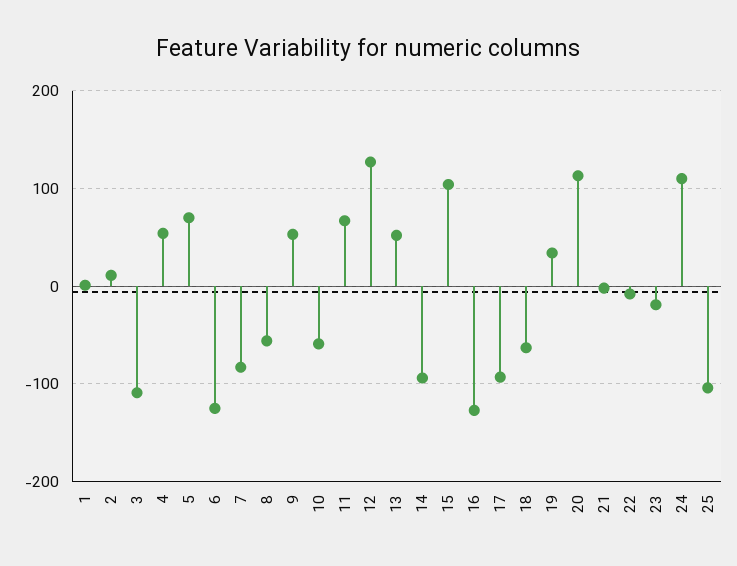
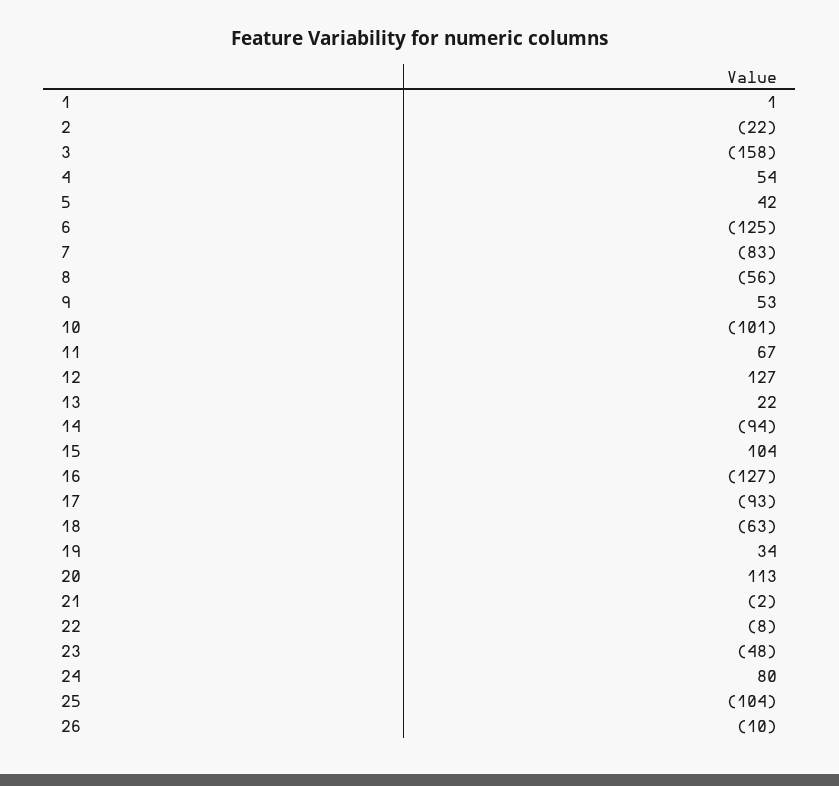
  {
    "1": 1,
-   "2": 10,
+   "2": -22,
-   "3": -110,
+   "3": -158,
    "4": 54,
-   "5": 70,
+   "5": 42,
    "6": -125,
    "7": -83,
    "8": -56,
    "9": 53,
-   "10": -60,
+   "10": -101,
    "11": 67,
    "12": 127,
-   "13": 50,
+   "13": 22,
    "14": -94,
    "15": 104,
    "16": -127,
    "17": -93,
    "18": -63,
    "19": 34,
    "20": 113,
    "21": -2,
    "22": -8,
-   "23": -20,
+   "23": -48,
-   "24": 110,
+   "24": 80,
-   "25": -104
+   "25": -104,
+   "26": -10
  }

